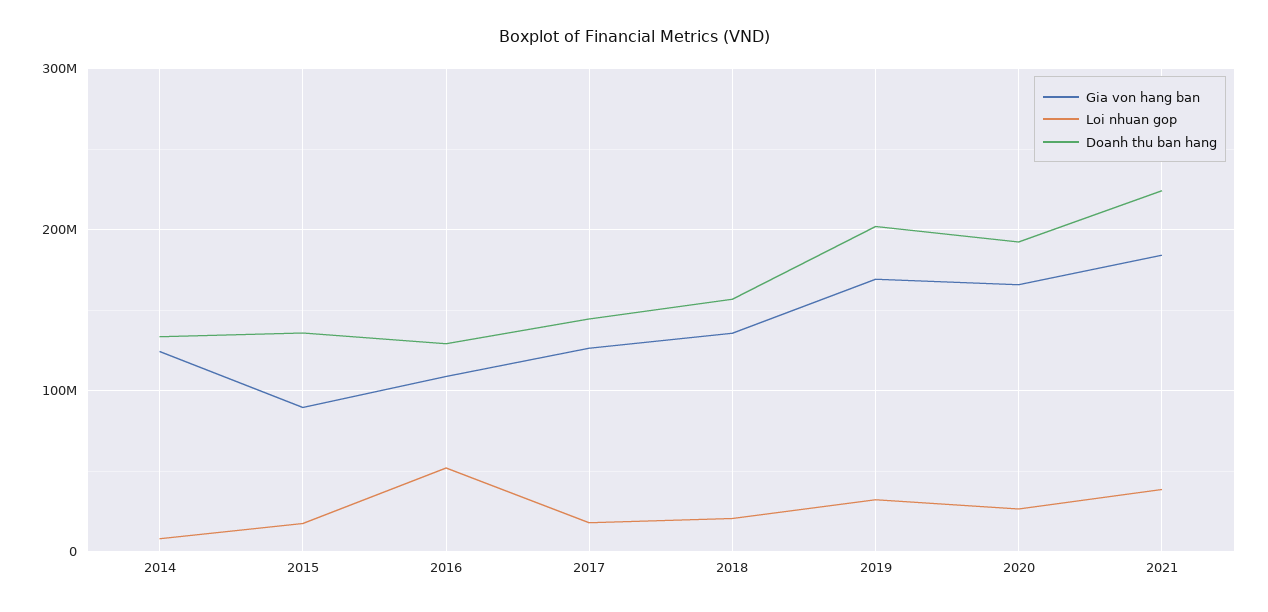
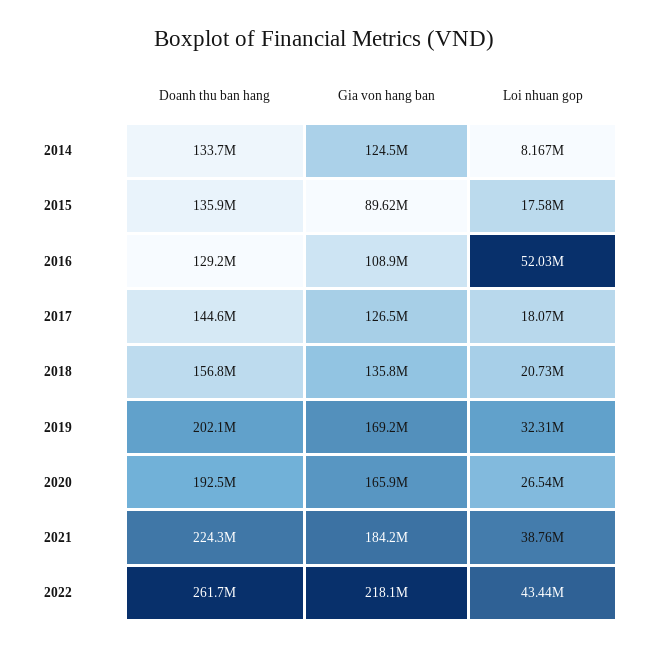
  {
    "Gia von hang ban": {
      "2014": 124500000,
      "2015": 89620000,
      "2016": 108900000,
      "2017": 126500000,
      "2018": 135800000,
      "2019": 169200000,
      "2020": 165900000,
-     "2021": 184200000
+     "2021": 184200000,
+     "2022": 218100000
    },
    "Loi nhuan gop": {
      "2014": 8167000,
      "2015": 17580000,
      "2016": 52030000,
      "2017": 18070000,
      "2018": 20730000,
      "2019": 32310000,
      "2020": 26540000,
-     "2021": 38760000
+     "2021": 38760000,
+     "2022": 43440000
    },
    "Doanh thu ban hang": {
      "2014": 133700000,
      "2015": 135900000,
      "2016": 129200000,
      "2017": 144600000,
      "2018": 156800000,
      "2019": 202100000,
      "2020": 192500000,
-     "2021": 224300000
+     "2021": 224300000,
+     "2022": 261700000
    }
  }

